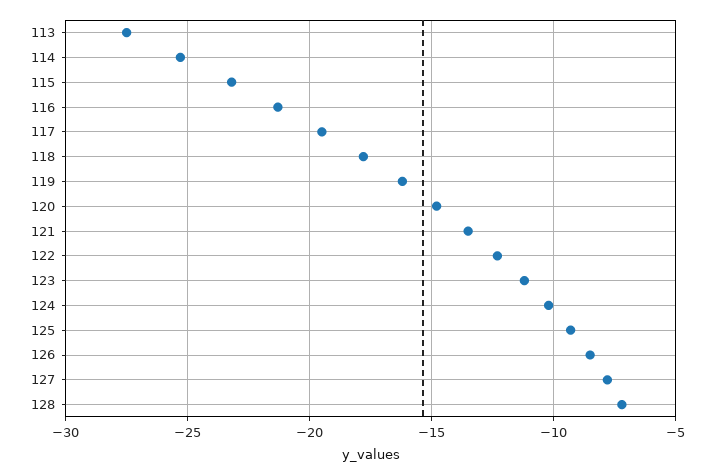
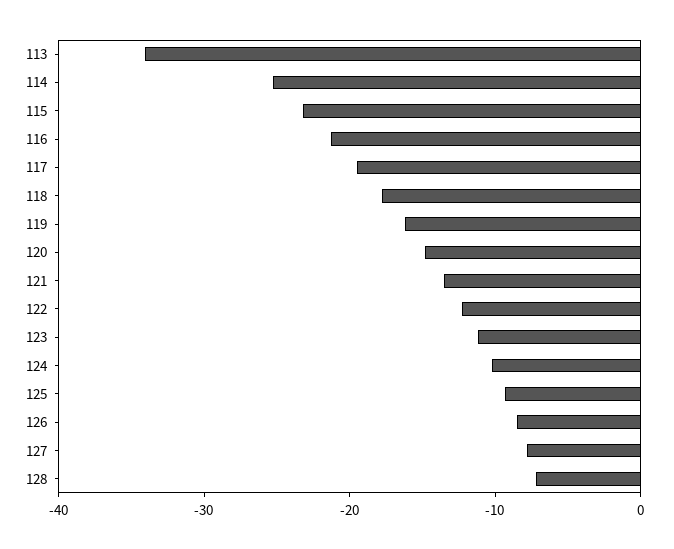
  {
-   "113": -27.5,
+   "113": -34,
    "114": -25.5,
    "115": -23,
    "116": -21.5,
    "117": -19.5,
    "118": -18,
    "119": -16,
    "120": -15,
    "121": -13.5,
    "122": -12.5,
    "123": -11,
    "124": -10,
    "125": -9.5,
    "126": -8.5,
    "127": -8,
    "128": -7
  }

